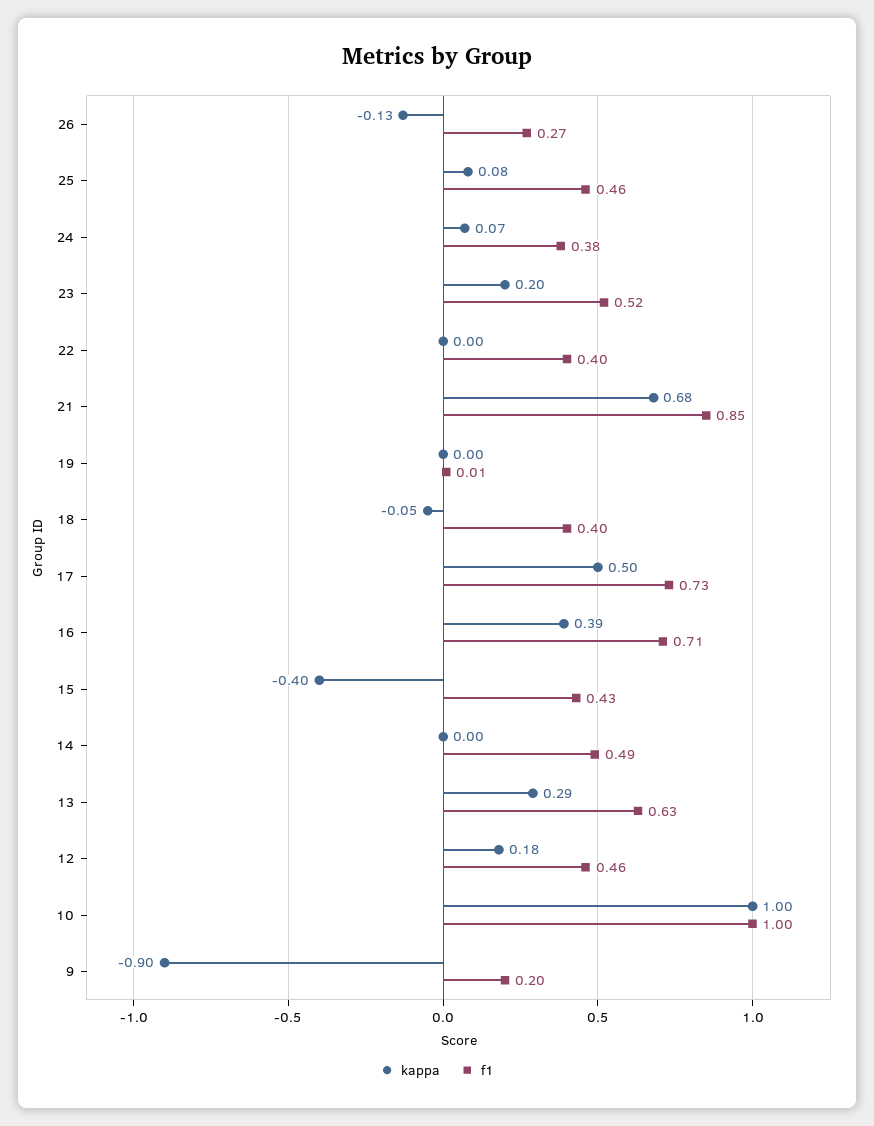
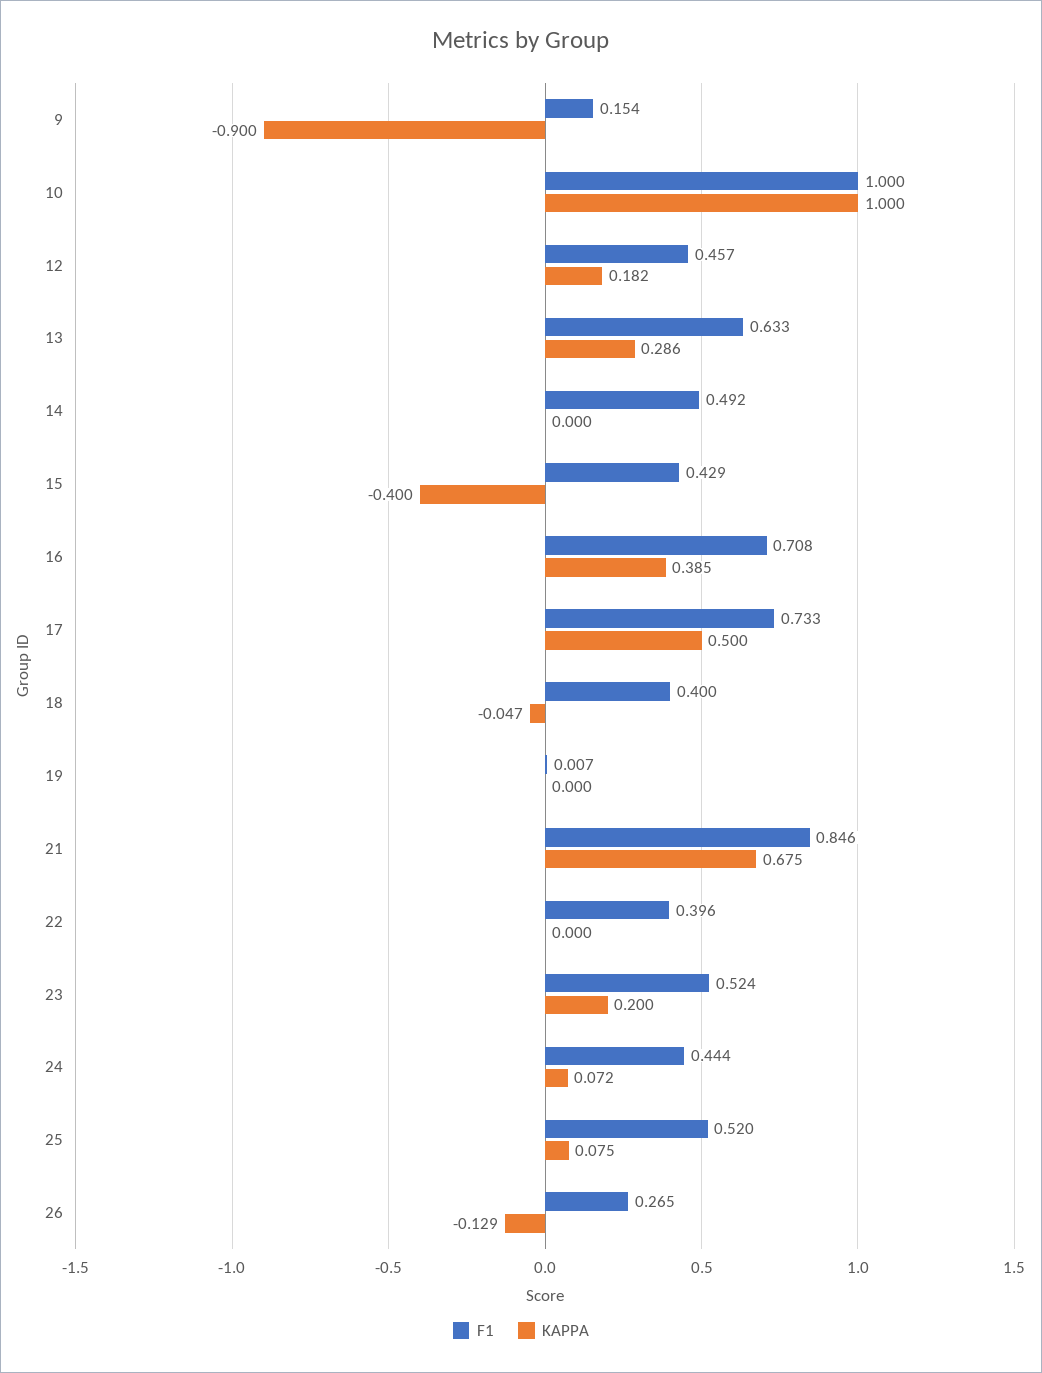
  {
    "kappa": {
      "26": -0.129,
      "25": 0.075,
      "24": 0.072,
      "23": 0.2,
      "22": 0,
      "21": 0.675,
      "19": 0,
      "18": -0.047,
      "17": 0.5,
      "16": 0.385,
      "15": -0.4,
      "14": 0,
      "13": 0.286,
      "12": 0.182,
      "10": 1,
      "9": -0.9
    },
    "f1": {
      "26": 0.265,
-     "25": 0.46,
+     "25": 0.52,
-     "24": 0.38,
+     "24": 0.444,
      "23": 0.524,
      "22": 0.396,
      "21": 0.846,
      "19": 0.007,
      "18": 0.4,
      "17": 0.733,
      "16": 0.708,
      "15": 0.429,
      "14": 0.492,
      "13": 0.633,
      "12": 0.457,
      "10": 1,
-     "9": 0.2
+     "9": 0.154
    }
  }

